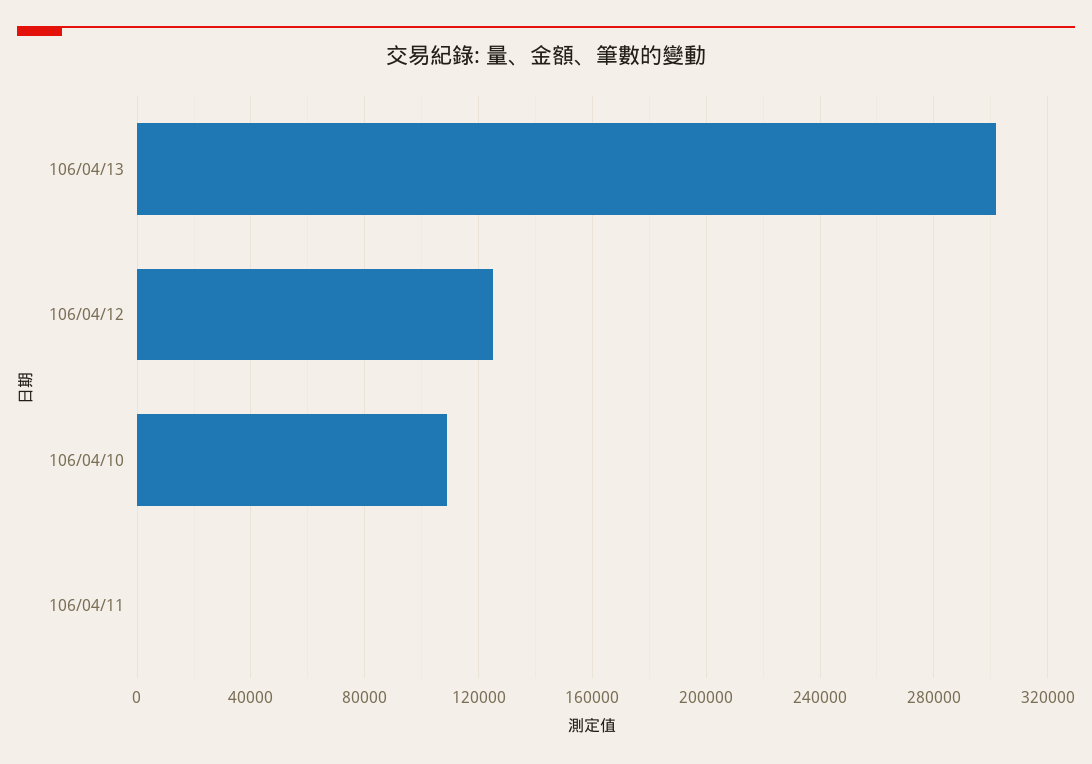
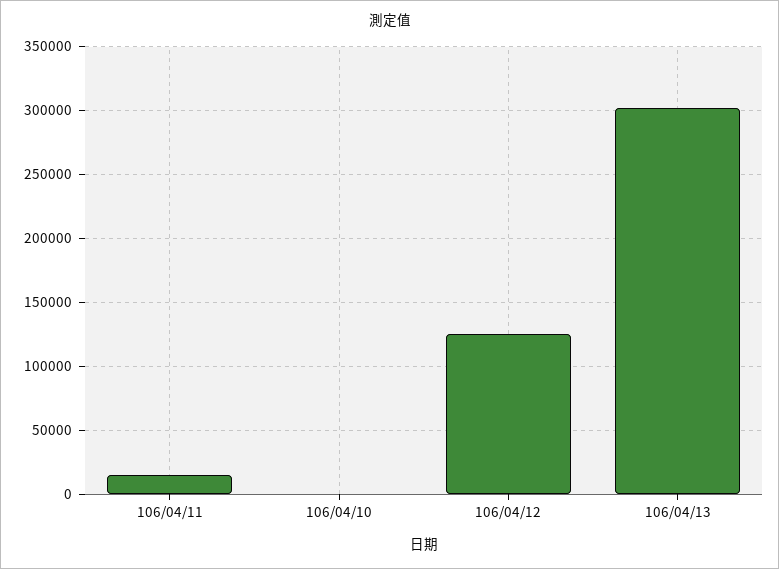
  {
    "106/04/13": 300000,
    "106/04/12": 125000,
-   "106/04/10": 110000,
+   "106/04/10": 0,
-   "106/04/11": 0
+   "106/04/11": 15000
  }

